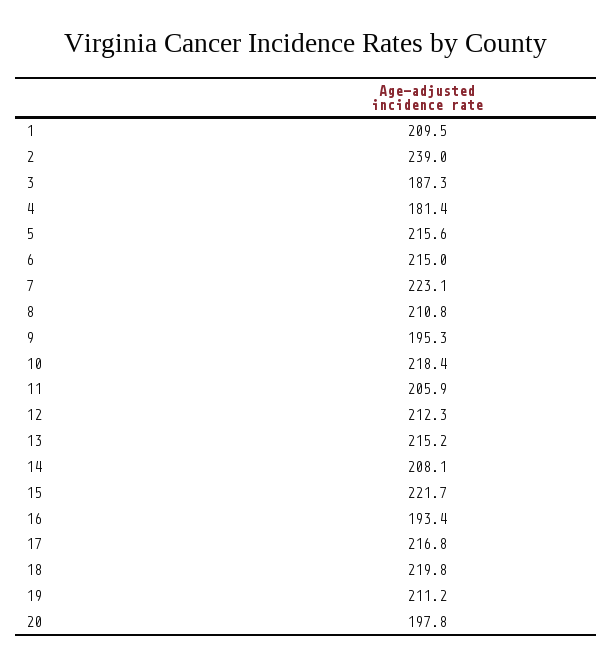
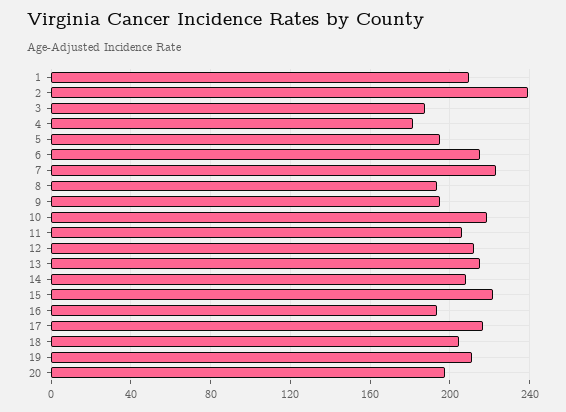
  {
    "1": 209.5,
    "2": 239,
    "3": 187.3,
    "4": 181.4,
-   "5": 215.6,
+   "5": 195,
    "6": 215,
    "7": 223.1,
-   "8": 210.8,
+   "8": 195,
    "9": 195.3,
    "10": 218.4,
    "11": 205.9,
    "12": 212.3,
    "13": 215.2,
    "14": 208.1,
    "15": 221.7,
    "16": 193.4,
    "17": 216.8,
-   "18": 219.8,
+   "18": 205,
    "19": 211.2,
    "20": 197.8
  }

